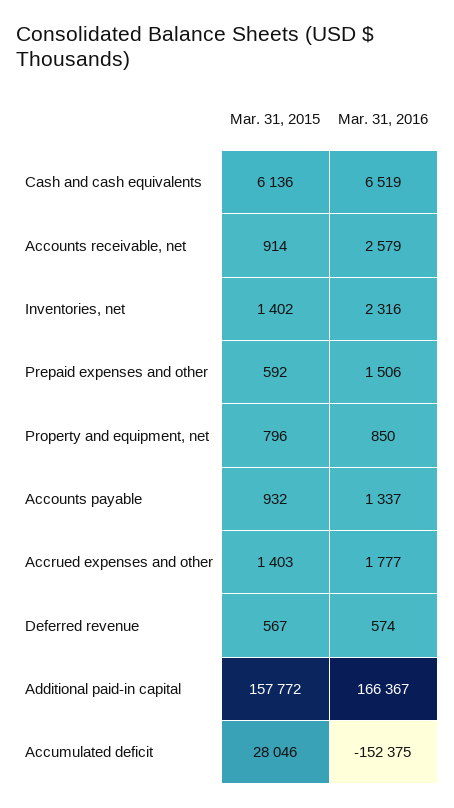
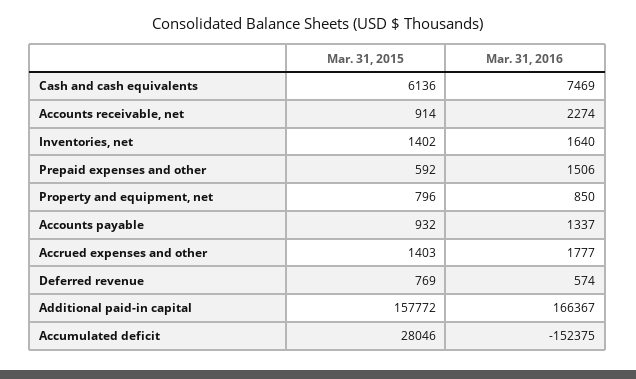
  {
    "Mar. 31, 2015": {
      "Cash and cash equivalents": 6136,
      "Accounts receivable, net": 914,
      "Inventories, net": 1402,
      "Prepaid expenses and other": 592,
      "Property and equipment, net": 796,
      "Accounts payable": 932,
      "Accrued expenses and other": 1403,
-     "Deferred revenue": 567,
+     "Deferred revenue": 769,
      "Additional paid-in capital": 157772,
      "Accumulated deficit": 28046
    },
    "Mar. 31, 2016": {
-     "Cash and cash equivalents": 6519,
+     "Cash and cash equivalents": 7469,
-     "Accounts receivable, net": 2579,
+     "Accounts receivable, net": 2274,
-     "Inventories, net": 2316,
+     "Inventories, net": 1640,
      "Prepaid expenses and other": 1506,
      "Property and equipment, net": 850,
      "Accounts payable": 1337,
      "Accrued expenses and other": 1777,
      "Deferred revenue": 574,
      "Additional paid-in capital": 166367,
      "Accumulated deficit": -152375
    }
  }

